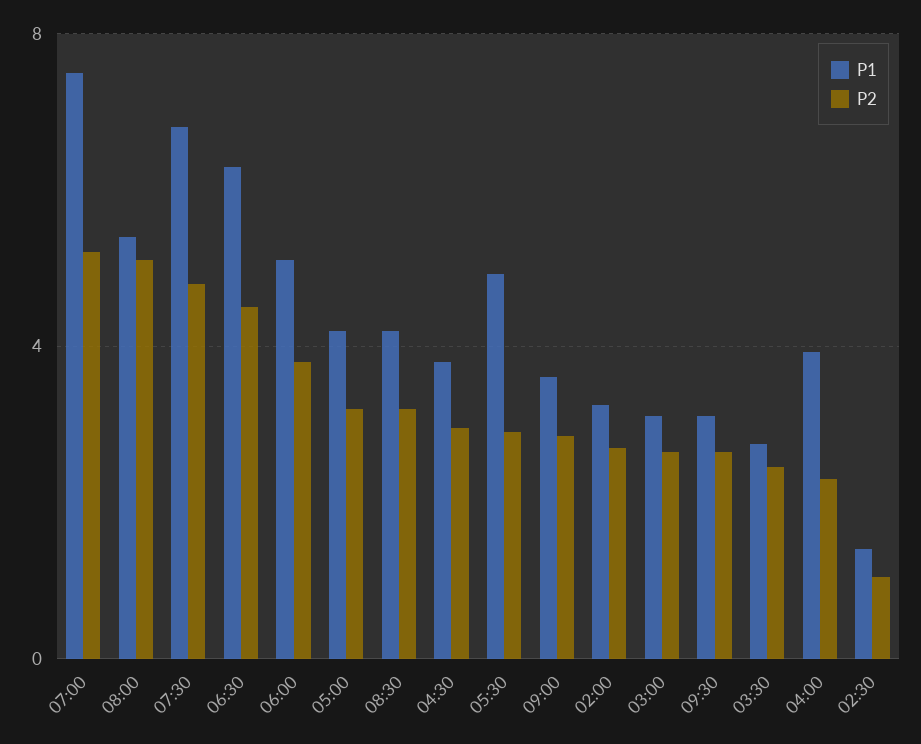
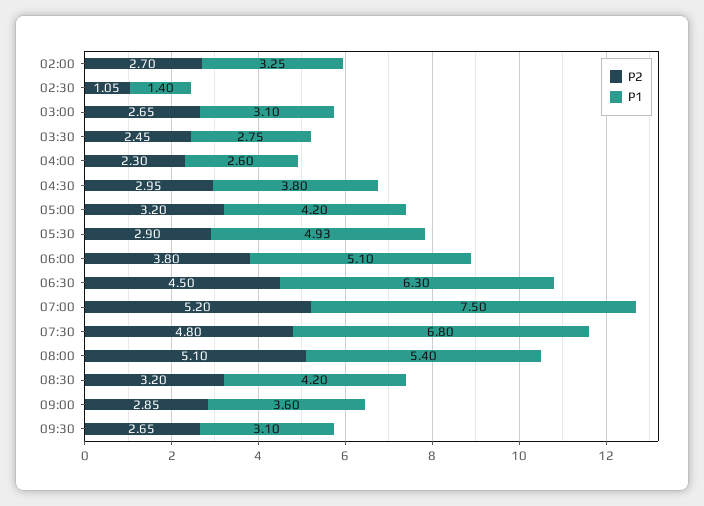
  {
    "P1": {
      "07:00": 7.5,
      "08:00": 5.4,
      "07:30": 6.8,
      "06:30": 6.3,
      "06:00": 5.1,
      "05:00": 4.2,
      "08:30": 4.2,
      "04:30": 3.8,
      "05:30": 4.93,
      "09:00": 3.6,
      "02:00": 3.25,
      "03:00": 3.1,
      "09:30": 3.1,
      "03:30": 2.75,
-     "04:00": 4,
+     "04:00": 2.6,
      "02:30": 1.4
    },
    "P2": {
      "07:00": 5.2,
      "08:00": 5.1,
      "07:30": 4.8,
      "06:30": 4.5,
      "06:00": 3.8,
      "05:00": 3.2,
      "08:30": 3.2,
      "04:30": 2.95,
      "05:30": 2.9,
      "09:00": 2.85,
      "02:00": 2.7,
      "03:00": 2.65,
      "09:30": 2.65,
      "03:30": 2.45,
      "04:00": 2.3,
      "02:30": 1.05
    }
  }

